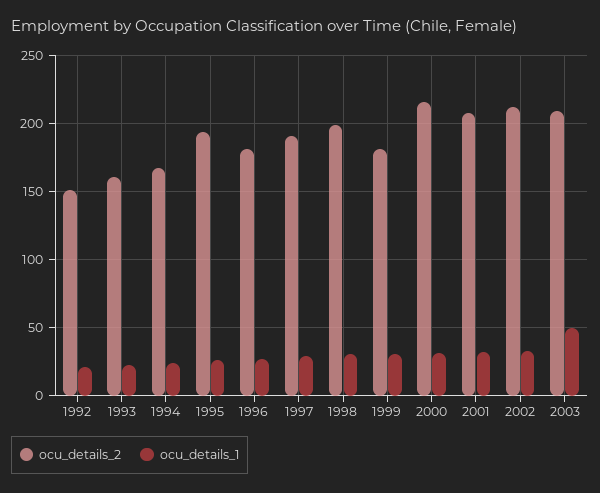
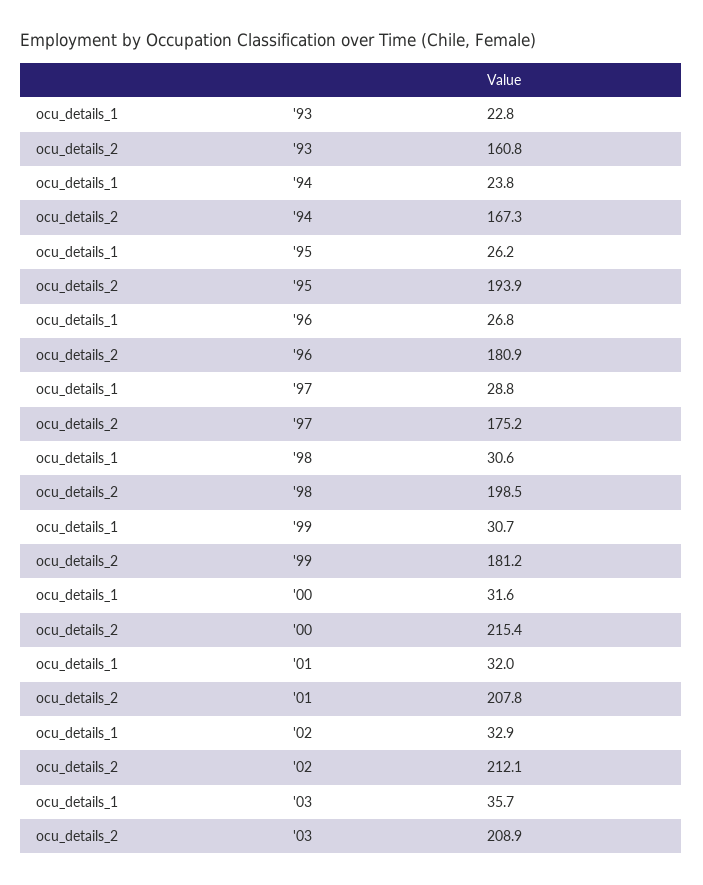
  {
    "ocu_details_2": {
-     "1992": 150,
      "1993": 160.8,
      "1994": 167.3,
      "1995": 193.9,
      "1996": 180.9,
-     "1997": 190,
+     "1997": 175.2,
      "1998": 198.5,
      "1999": 181.2,
      "2000": 215.4,
      "2001": 207.8,
      "2002": 212.1,
      "2003": 208.9
    },
    "ocu_details_1": {
-     "1992": 20,
      "1993": 22.8,
      "1994": 23.8,
      "1995": 26.2,
      "1996": 26.8,
      "1997": 28.8,
      "1998": 30.6,
      "1999": 30.7,
      "2000": 31.6,
      "2001": 32,
      "2002": 32.9,
-     "2003": 50
+     "2003": 35.7
    }
  }

